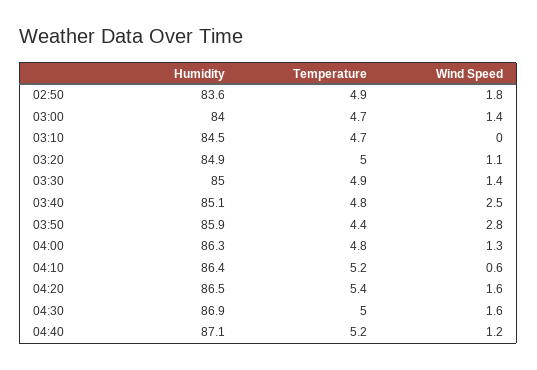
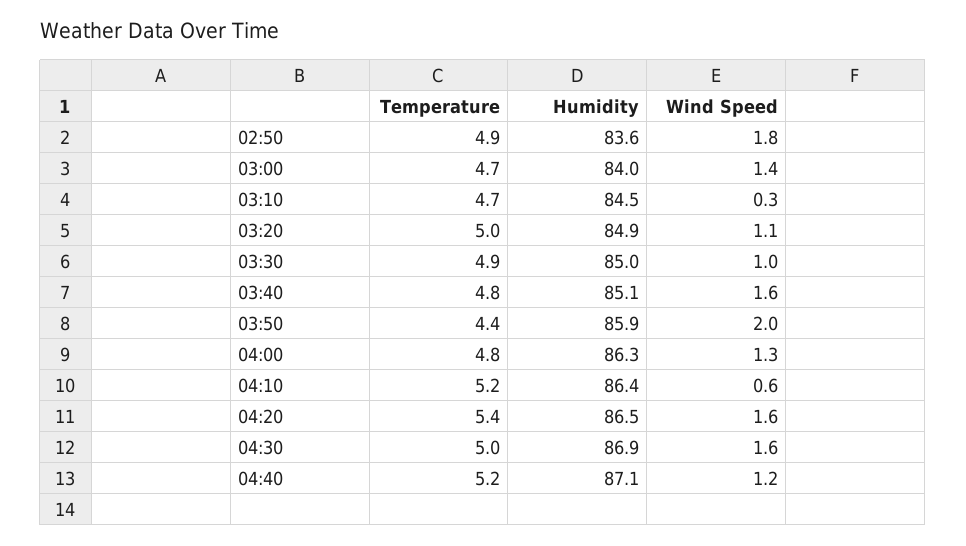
  {
    "Humidity": {
      "02:50": 83.6,
      "03:00": 84,
      "03:10": 84.5,
      "03:20": 84.9,
      "03:30": 85,
      "03:40": 85.1,
      "03:50": 85.9,
      "04:00": 86.3,
      "04:10": 86.4,
      "04:20": 86.5,
      "04:30": 86.9,
      "04:40": 87.1
    },
    "Temperature": {
      "02:50": 4.9,
      "03:00": 4.7,
      "03:10": 4.7,
      "03:20": 5,
      "03:30": 4.9,
      "03:40": 4.8,
      "03:50": 4.4,
      "04:00": 4.8,
      "04:10": 5.2,
      "04:20": 5.4,
      "04:30": 5,
      "04:40": 5.2
    },
    "Wind Speed": {
      "02:50": 1.8,
      "03:00": 1.4,
-     "03:10": 0,
+     "03:10": 0.3,
      "03:20": 1.1,
-     "03:30": 1.4,
+     "03:30": 1,
-     "03:40": 2.5,
+     "03:40": 1.6,
-     "03:50": 2.8,
+     "03:50": 2,
      "04:00": 1.3,
      "04:10": 0.6,
      "04:20": 1.6,
      "04:30": 1.6,
      "04:40": 1.2
    }
  }

